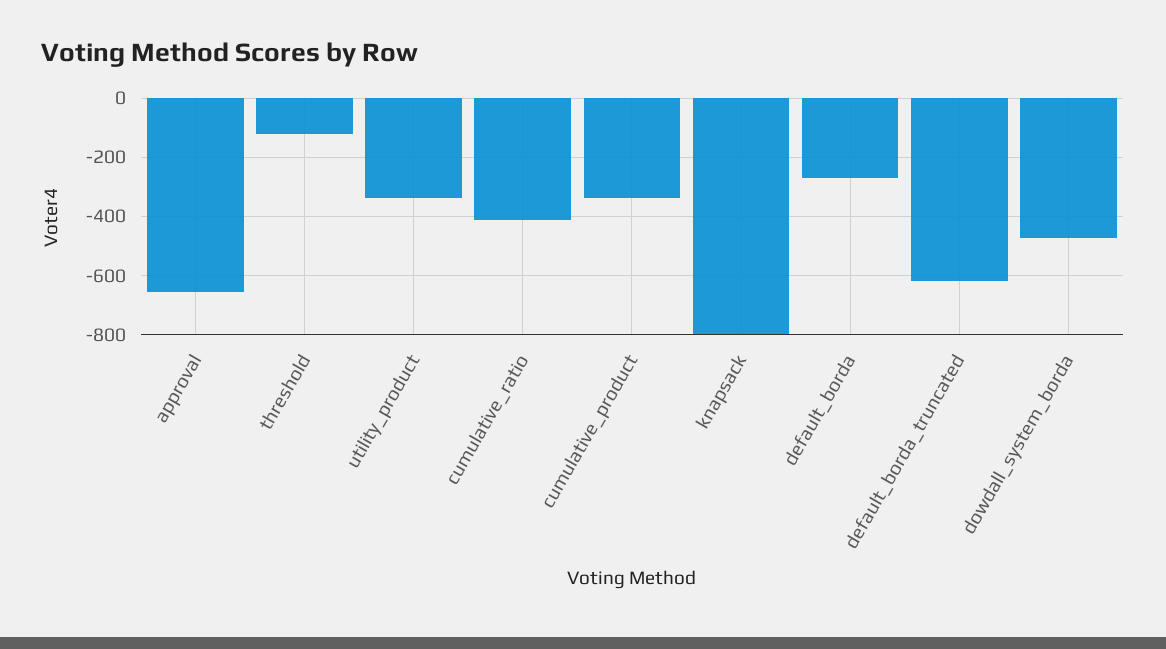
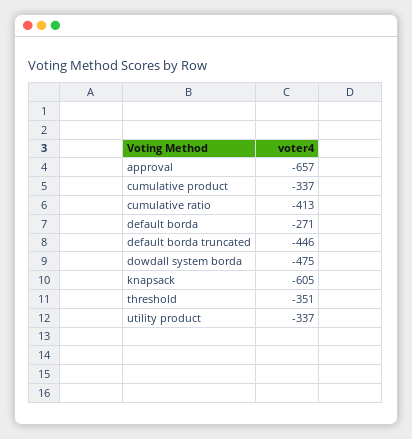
  {
    "approval": -657,
-   "threshold": -125,
+   "threshold": -351,
    "utility_product": -337,
    "cumulative_ratio": -413,
    "cumulative_product": -337,
-   "knapsack": -800,
+   "knapsack": -605,
    "default_borda": -271,
-   "default_borda_truncated": -625,
+   "default_borda_truncated": -446,
    "dowdall_system_borda": -475
  }

